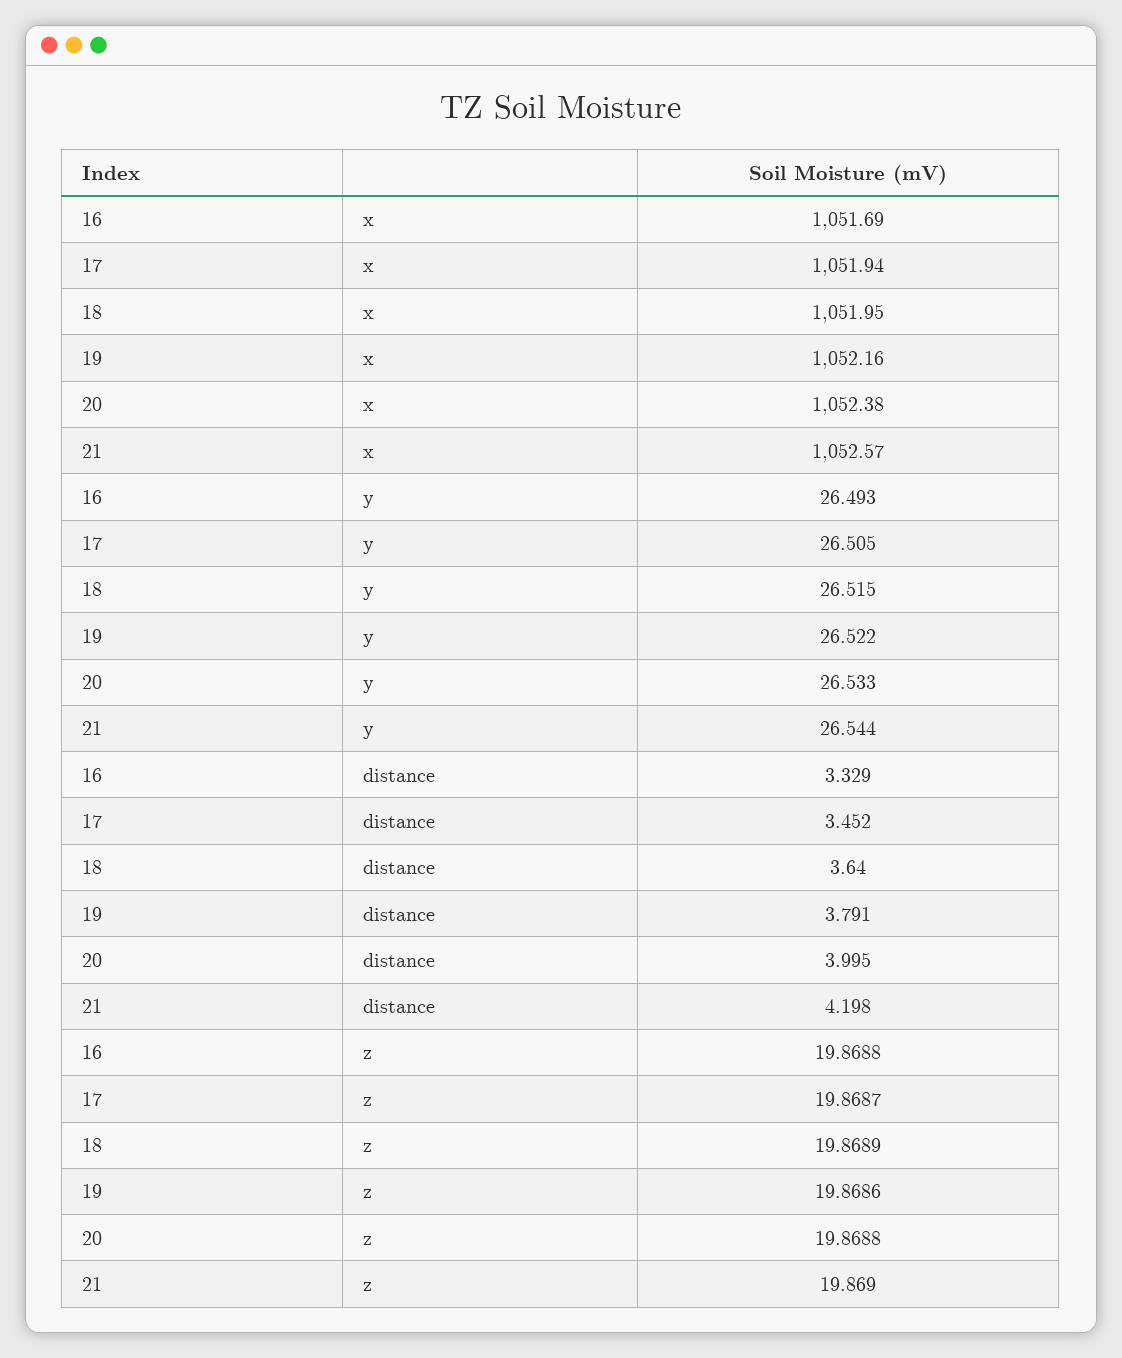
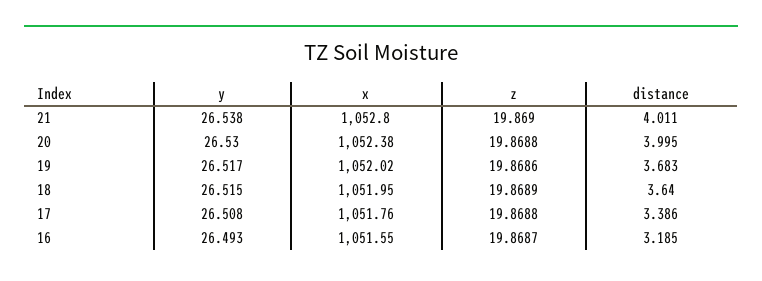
  {
    "16": {
-     "x": 1051.69,
+     "x": 1051.55,
      "y": 26.493,
-     "distance": 3.329,
+     "distance": 3.185,
-     "z": 19.8688
+     "z": 19.8687
    },
    "17": {
-     "x": 1051.94,
+     "x": 1051.76,
-     "y": 26.505,
+     "y": 26.508,
-     "distance": 3.452,
+     "distance": 3.386,
-     "z": 19.8687
+     "z": 19.8688
    },
    "18": {
      "x": 1051.95,
      "y": 26.515,
      "distance": 3.64,
      "z": 19.8689
    },
    "19": {
-     "x": 1052.16,
+     "x": 1052.02,
-     "y": 26.522,
+     "y": 26.517,
-     "distance": 3.791,
+     "distance": 3.683,
      "z": 19.8686
    },
    "20": {
      "x": 1052.38,
-     "y": 26.533,
+     "y": 26.53,
      "distance": 3.995,
      "z": 19.8688
    },
    "21": {
-     "x": 1052.57,
+     "x": 1052.8,
-     "y": 26.544,
+     "y": 26.538,
-     "distance": 4.198,
+     "distance": 4.011,
      "z": 19.869
    }
  }

